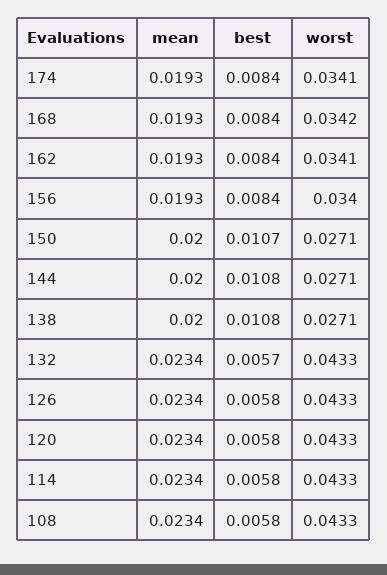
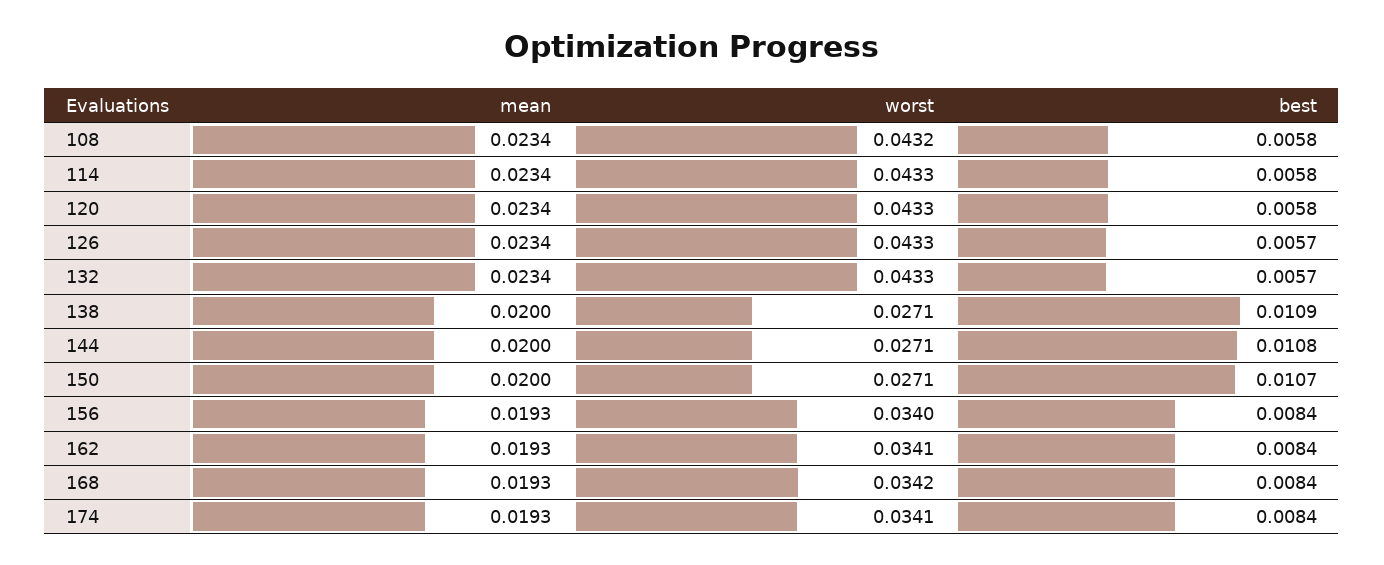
  {
    "mean": {
      "174": 0.0193,
      "168": 0.0193,
      "162": 0.0193,
      "156": 0.0193,
      "150": 0.02,
      "144": 0.02,
      "138": 0.02,
      "132": 0.0234,
      "126": 0.0234,
      "120": 0.0234,
      "114": 0.0234,
      "108": 0.0234
    },
    "best": {
      "174": 0.0084,
      "168": 0.0084,
      "162": 0.0084,
      "156": 0.0084,
      "150": 0.0107,
      "144": 0.0108,
-     "138": 0.0108,
+     "138": 0.0109,
      "132": 0.0057,
-     "126": 0.0058,
+     "126": 0.0057,
      "120": 0.0058,
      "114": 0.0058,
      "108": 0.0058
    },
    "worst": {
      "174": 0.0341,
      "168": 0.0342,
      "162": 0.0341,
      "156": 0.034,
      "150": 0.0271,
      "144": 0.0271,
      "138": 0.0271,
      "132": 0.0433,
      "126": 0.0433,
      "120": 0.0433,
      "114": 0.0433,
-     "108": 0.0433
+     "108": 0.0432
    }
  }

